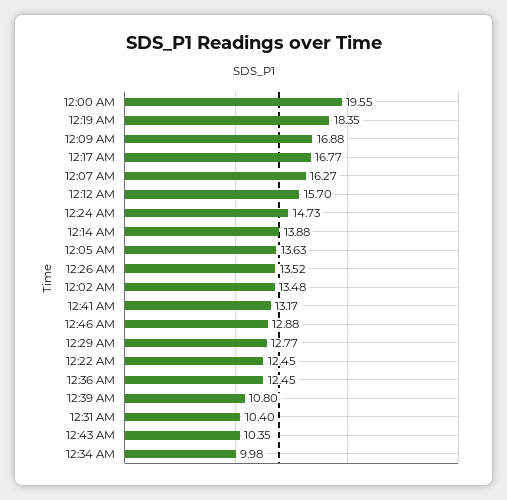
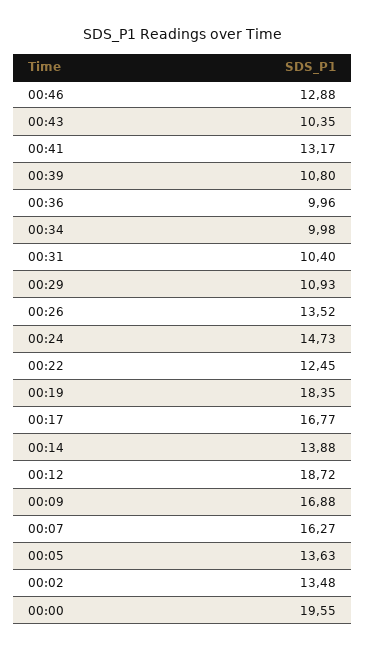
  {
    "12:00 AM": 19.55,
    "12:19 AM": 18.35,
    "12:09 AM": 16.88,
    "12:17 AM": 16.77,
    "12:07 AM": 16.27,
-   "12:12 AM": 15.7,
+   "12:12 AM": 18.72,
    "12:24 AM": 14.73,
    "12:14 AM": 13.88,
    "12:05 AM": 13.63,
    "12:26 AM": 13.52,
    "12:02 AM": 13.48,
    "12:41 AM": 13.17,
    "12:46 AM": 12.88,
-   "12:29 AM": 12.77,
+   "12:29 AM": 10.93,
    "12:22 AM": 12.45,
-   "12:36 AM": 12.45,
+   "12:36 AM": 9.96,
    "12:39 AM": 10.8,
    "12:31 AM": 10.4,
    "12:43 AM": 10.35,
    "12:34 AM": 9.98
  }

